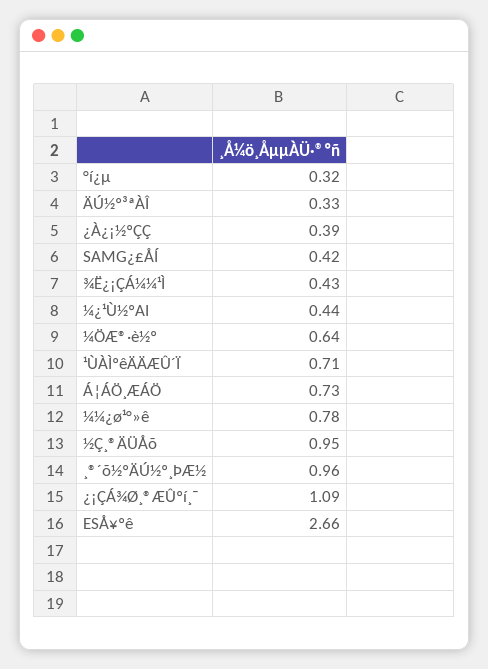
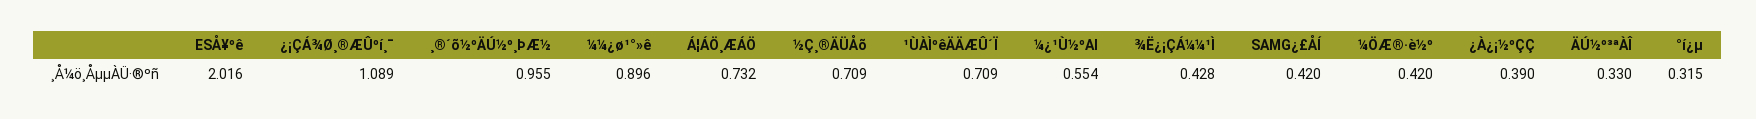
  {
    "°í¿µ": 0.315,
    "ÄÚ½º³ªÀÎ": 0.33,
    "¿À¿¡½ºÇÇ": 0.39,
    "SAMG¿£ÅÍ": 0.42,
    "¾Ë¿¡ÇÁ¼¼¹Ì": 0.428,
-   "¼¿¹Ù½ºAI": 0.44,
+   "¼¿¹Ù½ºAI": 0.554,
-   "¼ÖÆ®·è½º": 0.64,
+   "¼ÖÆ®·è½º": 0.42,
    "¹ÙÀÌºêÄÄÆÛ´Ï": 0.709,
    "Á¦ÁÖ¸ÆÁÖ": 0.732,
-   "¼¼¿ø¹°»ê": 0.78,
+   "¼¼¿ø¹°»ê": 0.896,
-   "½Ç¸®ÄÜÅõ": 0.95,
+   "½Ç¸®ÄÜÅõ": 0.709,
    "¸®´õ½ºÄÚ½º¸ÞÆ½": 0.955,
    "¿¡ÇÁ¾Ø¸®ÆÛºí¸¯": 1.089,
-   "ESÅ¥ºê": 2.66
+   "ESÅ¥ºê": 2.016
  }

